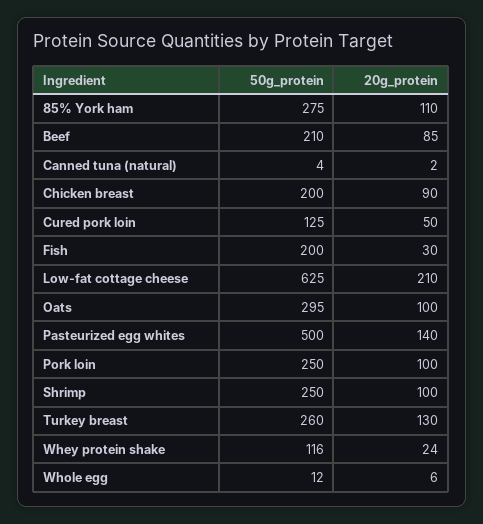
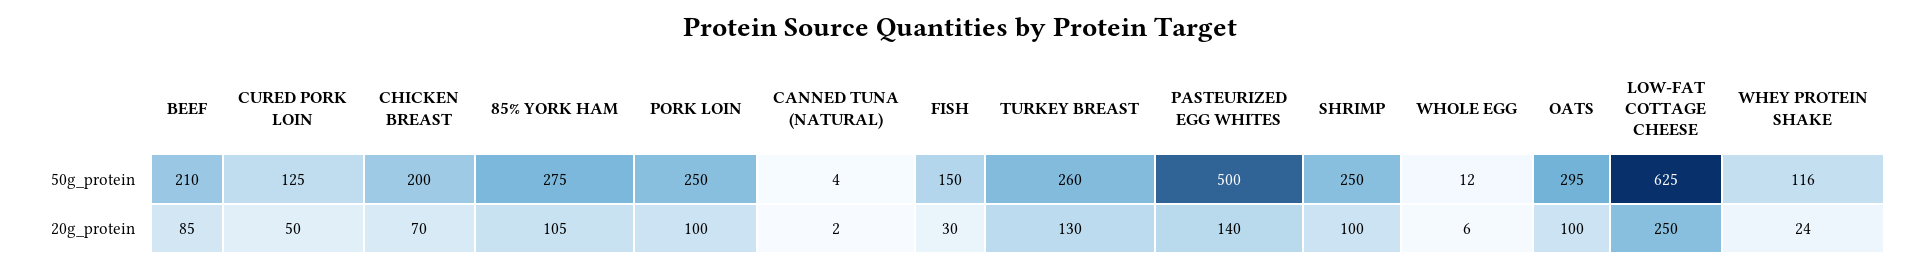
  {
    "50g_protein": {
      "85% York ham": 275,
      "Beef": 210,
      "Canned tuna (natural)": 4,
      "Chicken breast": 200,
      "Cured pork loin": 125,
-     "Fish": 200,
+     "Fish": 150,
      "Low-fat cottage cheese": 625,
      "Oats": 295,
      "Pasteurized egg whites": 500,
      "Pork loin": 250,
      "Shrimp": 250,
      "Turkey breast": 260,
      "Whey protein shake": 116,
      "Whole egg": 12
    },
    "20g_protein": {
-     "85% York ham": 110,
+     "85% York ham": 105,
      "Beef": 85,
      "Canned tuna (natural)": 2,
-     "Chicken breast": 90,
+     "Chicken breast": 70,
      "Cured pork loin": 50,
      "Fish": 30,
-     "Low-fat cottage cheese": 210,
+     "Low-fat cottage cheese": 250,
      "Oats": 100,
      "Pasteurized egg whites": 140,
      "Pork loin": 100,
      "Shrimp": 100,
      "Turkey breast": 130,
      "Whey protein shake": 24,
      "Whole egg": 6
    }
  }

